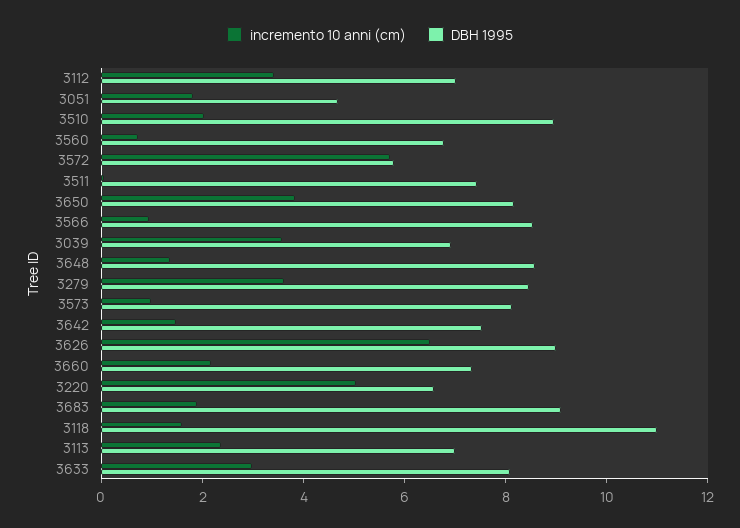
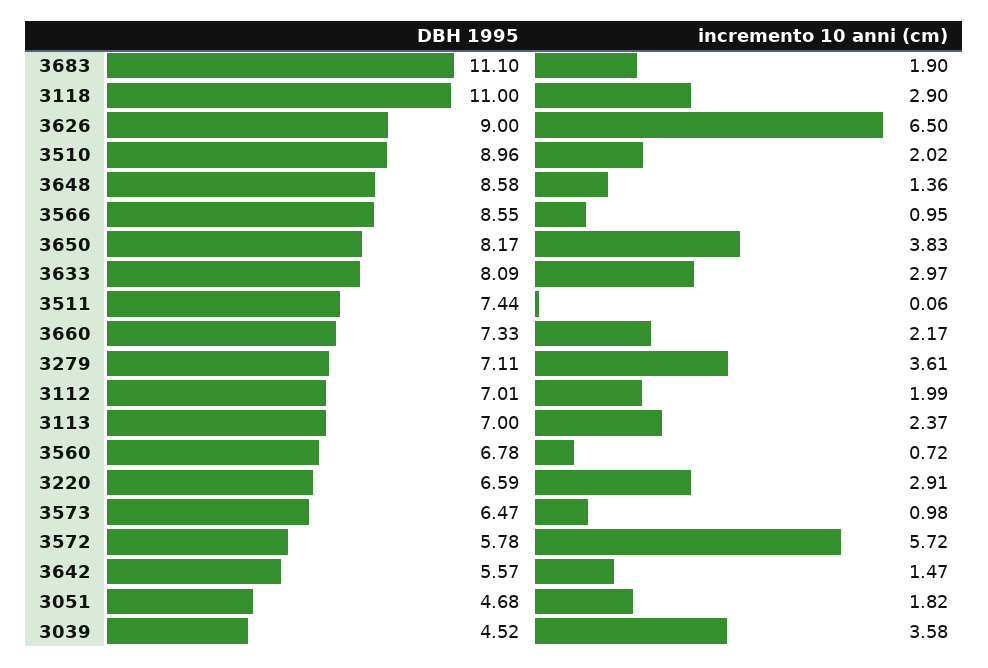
  {
    "incremento 10 anni (cm)": {
-     "3112": 3.5,
+     "3112": 1.99,
      "3051": 1.82,
      "3510": 2.02,
      "3560": 0.72,
      "3572": 5.72,
      "3511": 0.06,
      "3650": 3.83,
      "3566": 0.95,
      "3039": 3.58,
      "3648": 1.36,
      "3279": 3.61,
      "3573": 0.98,
      "3642": 1.47,
      "3626": 6.5,
      "3660": 2.17,
-     "3220": 5,
+     "3220": 2.91,
      "3683": 1.9,
-     "3118": 1.5,
+     "3118": 2.9,
      "3113": 2.37,
      "3633": 2.97
    },
    "DBH 1995": {
      "3112": 7.01,
      "3051": 4.68,
      "3510": 8.96,
      "3560": 6.78,
      "3572": 5.78,
      "3511": 7.44,
      "3650": 8.17,
      "3566": 8.55,
-     "3039": 7,
+     "3039": 4.52,
      "3648": 8.58,
-     "3279": 8.5,
+     "3279": 7.11,
-     "3573": 8,
+     "3573": 6.47,
-     "3642": 7.5,
+     "3642": 5.57,
      "3626": 9,
      "3660": 7.33,
      "3220": 6.59,
-     "3683": 9,
+     "3683": 11.1,
      "3118": 11,
      "3113": 7,
      "3633": 8.09
    }
  }

